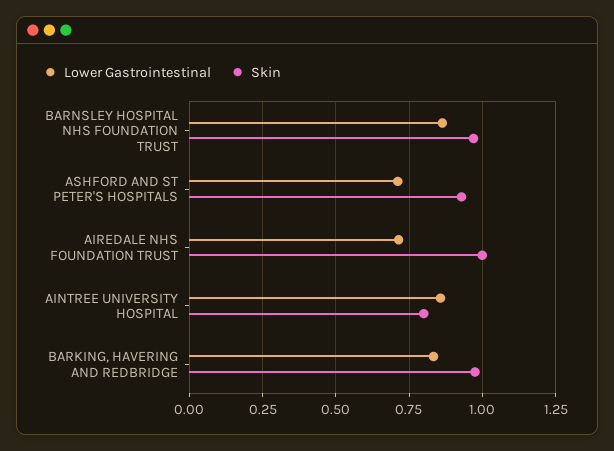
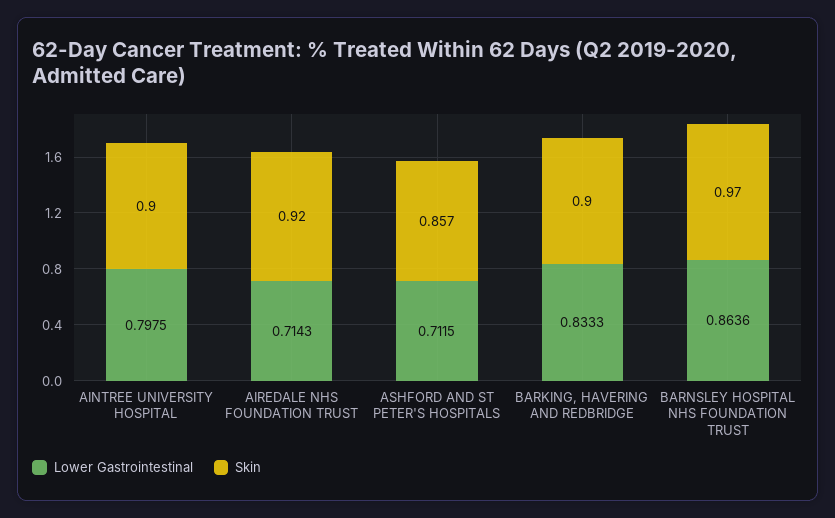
  {
    "Lower Gastrointestinal": {
      "BARNSLEY HOSPITAL NHS FOUNDATION TRUST": 0.8636,
      "ASHFORD AND ST PETER'S HOSPITALS": 0.7115,
      "AIREDALE NHS FOUNDATION TRUST": 0.7143,
-     "AINTREE UNIVERSITY HOSPITAL": 0.85,
+     "AINTREE UNIVERSITY HOSPITAL": 0.7975,
      "BARKING, HAVERING AND REDBRIDGE": 0.8333
    },
    "Skin": {
      "BARNSLEY HOSPITAL NHS FOUNDATION TRUST": 0.97,
-     "ASHFORD AND ST PETER'S HOSPITALS": 0.925,
+     "ASHFORD AND ST PETER'S HOSPITALS": 0.857,
-     "AIREDALE NHS FOUNDATION TRUST": 1,
+     "AIREDALE NHS FOUNDATION TRUST": 0.92,
-     "AINTREE UNIVERSITY HOSPITAL": 0.8,
+     "AINTREE UNIVERSITY HOSPITAL": 0.9,
-     "BARKING, HAVERING AND REDBRIDGE": 0.975
+     "BARKING, HAVERING AND REDBRIDGE": 0.9
    }
  }

